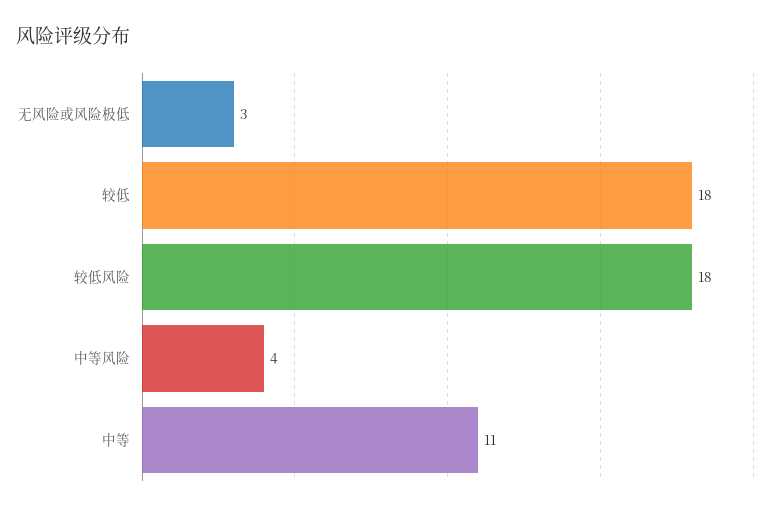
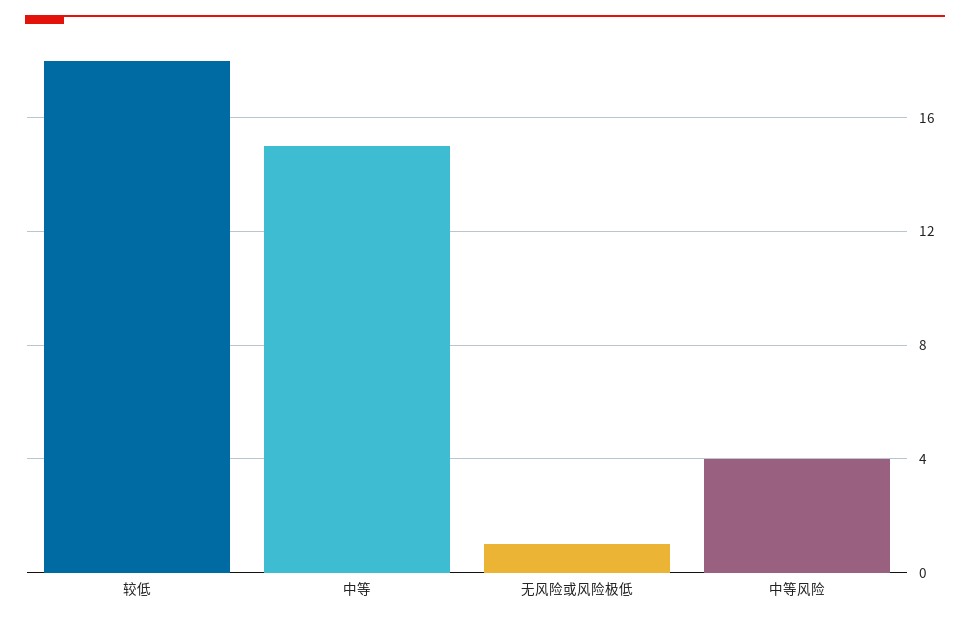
  {
-   "无风险或风险极低": 3,
+   "无风险或风险极低": 1,
    "较低": 18,
-   "较低风险": 18,
    "中等风险": 4,
-   "中等": 11
+   "中等": 15
  }

